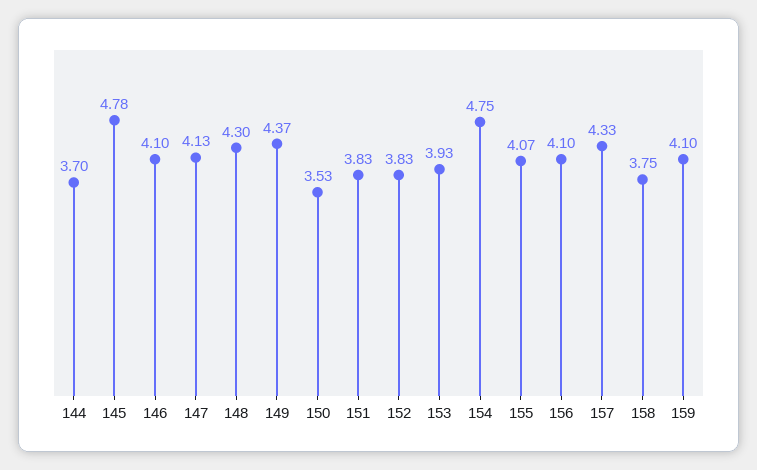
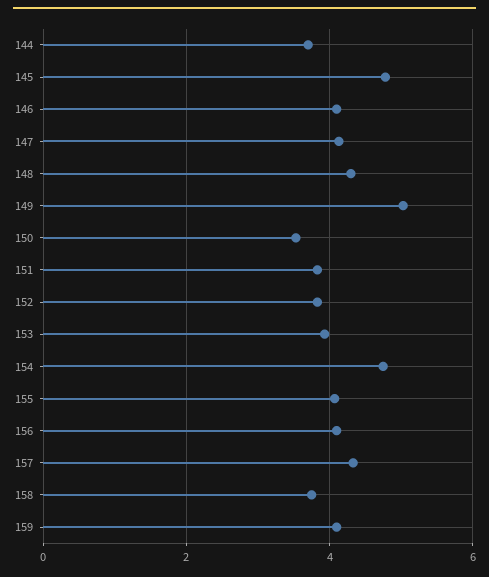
  {
    "144": 3.7,
    "145": 4.78,
    "146": 4.1,
    "147": 4.13,
    "148": 4.3,
-   "149": 4.37,
+   "149": 5,
    "150": 3.53,
    "151": 3.83,
    "152": 3.83,
    "153": 3.93,
    "154": 4.75,
    "155": 4.07,
    "156": 4.1,
    "157": 4.33,
    "158": 3.75,
    "159": 4.1
  }

